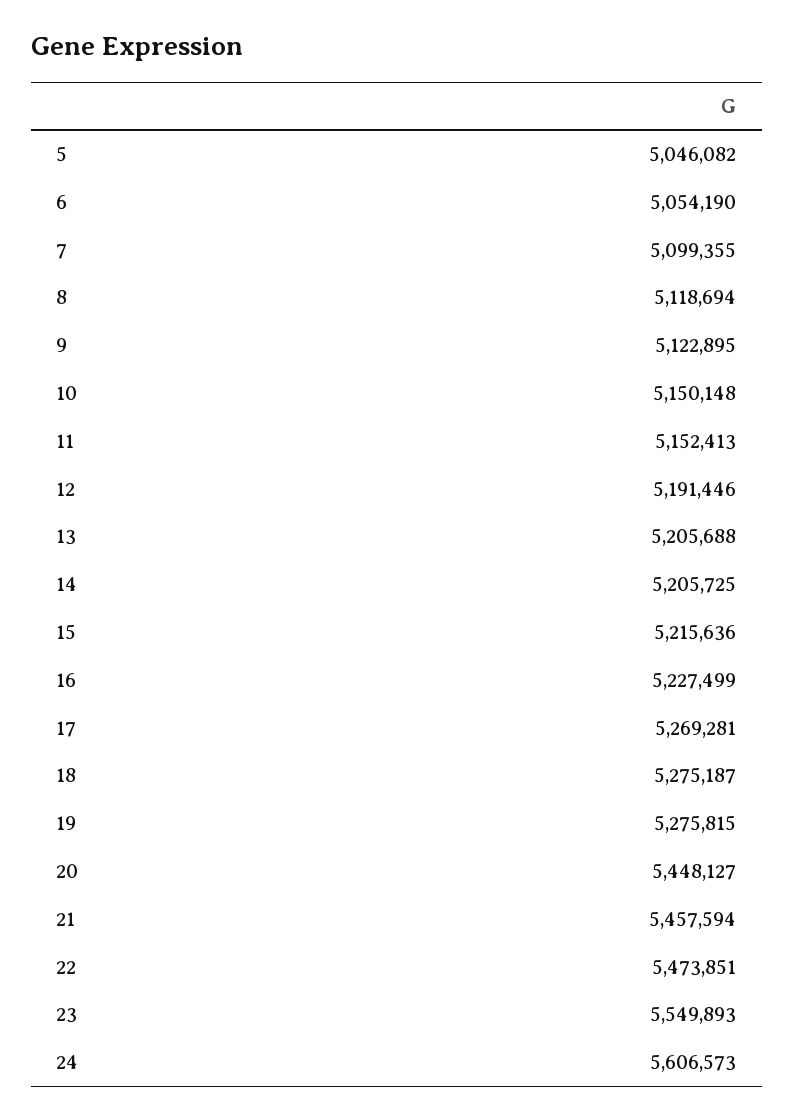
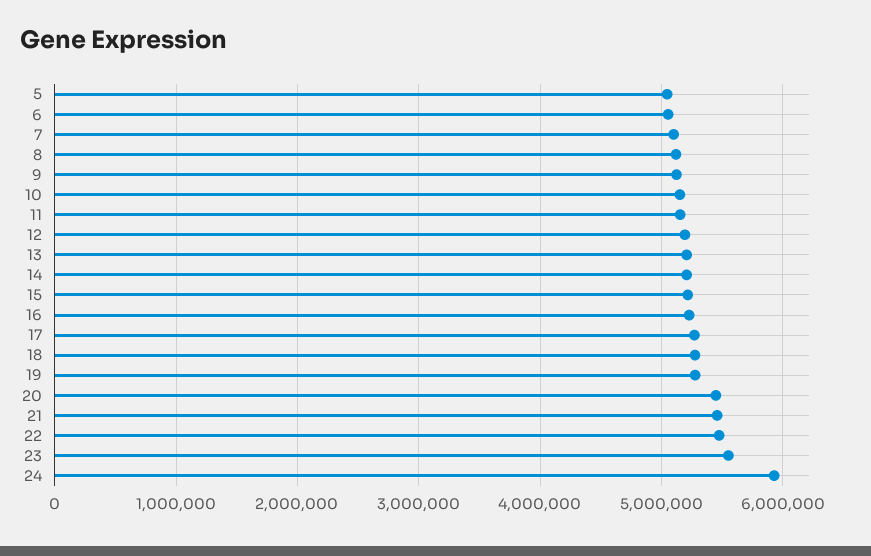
  {
    "5": 5046082,
    "6": 5054190,
    "7": 5099355,
    "8": 5118694,
    "9": 5122895,
    "10": 5150148,
    "11": 5152413,
    "12": 5191446,
    "13": 5205688,
    "14": 5205725,
    "15": 5215636,
    "16": 5227499,
    "17": 5269281,
    "18": 5275187,
    "19": 5275815,
    "20": 5448127,
    "21": 5457594,
    "22": 5473851,
    "23": 5549893,
-   "24": 5606573
+   "24": 5900000
  }

